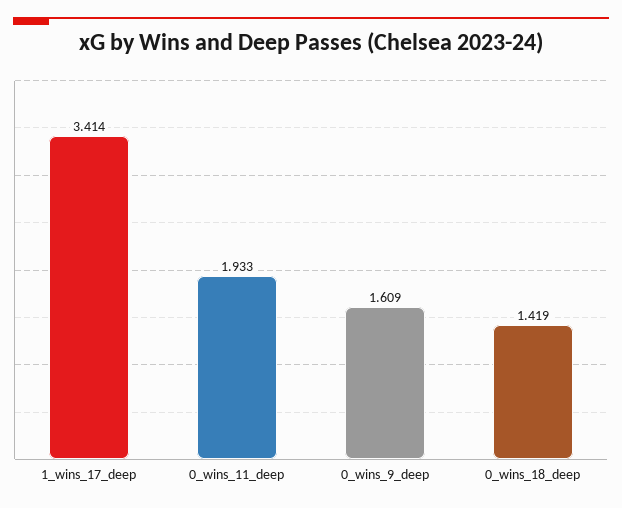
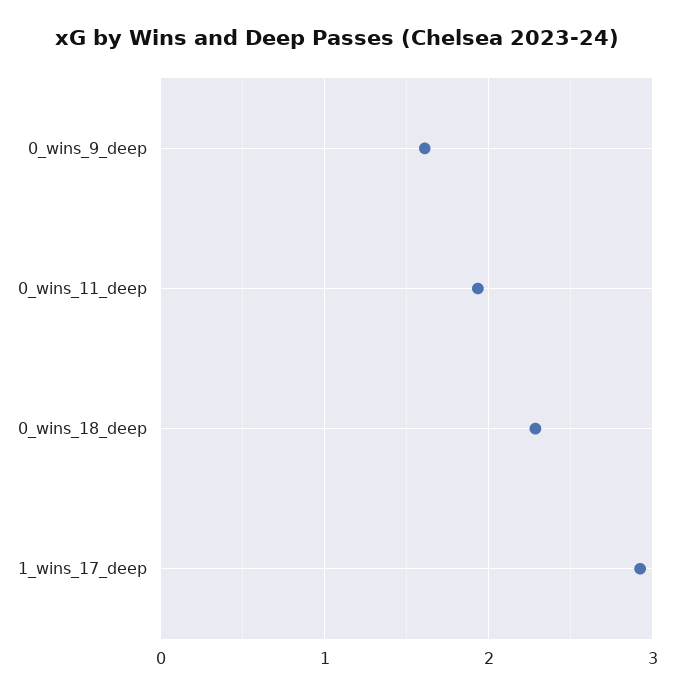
  {
-   "1_wins_17_deep": 3.414,
+   "1_wins_17_deep": 2.9,
    "0_wins_11_deep": 1.933,
    "0_wins_9_deep": 1.609,
-   "0_wins_18_deep": 1.419
+   "0_wins_18_deep": 2.3
  }

